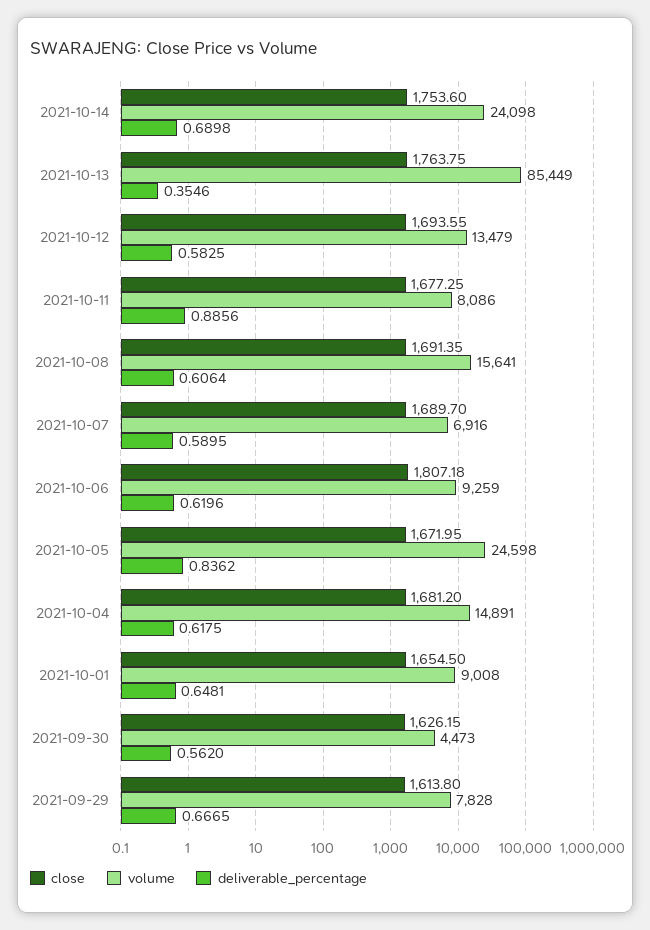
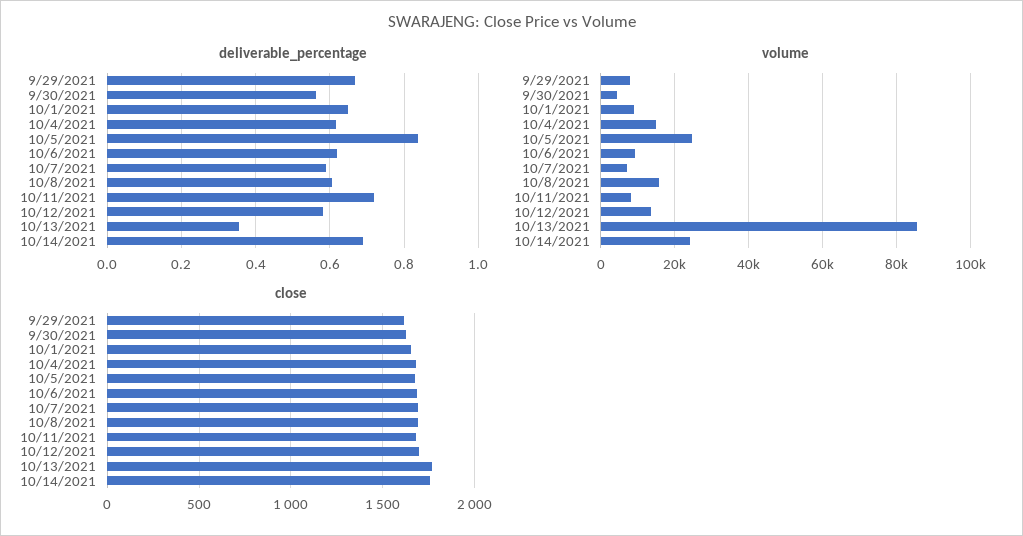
  {
    "close": {
      "2021-10-14": 1753.6,
      "2021-10-13": 1763.75,
      "2021-10-12": 1693.55,
      "2021-10-11": 1677.25,
      "2021-10-08": 1691.35,
      "2021-10-07": 1689.7,
-     "2021-10-06": 1807.18,
+     "2021-10-06": 1700,
      "2021-10-05": 1671.95,
      "2021-10-04": 1681.2,
      "2021-10-01": 1654.5,
      "2021-09-30": 1626.15,
      "2021-09-29": 1613.8
    },
    "volume": {
      "2021-10-14": 24098,
      "2021-10-13": 85449,
      "2021-10-12": 13479,
      "2021-10-11": 8086,
      "2021-10-08": 15641,
      "2021-10-07": 6916,
      "2021-10-06": 9259,
      "2021-10-05": 24598,
      "2021-10-04": 14891,
      "2021-10-01": 9008,
      "2021-09-30": 4473,
      "2021-09-29": 7828
    },
    "deliverable_percentage": {
      "2021-10-14": 0.6898,
      "2021-10-13": 0.3546,
      "2021-10-12": 0.5825,
-     "2021-10-11": 0.8856,
+     "2021-10-11": 0.72,
      "2021-10-08": 0.6064,
      "2021-10-07": 0.5895,
      "2021-10-06": 0.6196,
      "2021-10-05": 0.8362,
      "2021-10-04": 0.6175,
      "2021-10-01": 0.6481,
      "2021-09-30": 0.562,
      "2021-09-29": 0.6665
    }
  }

